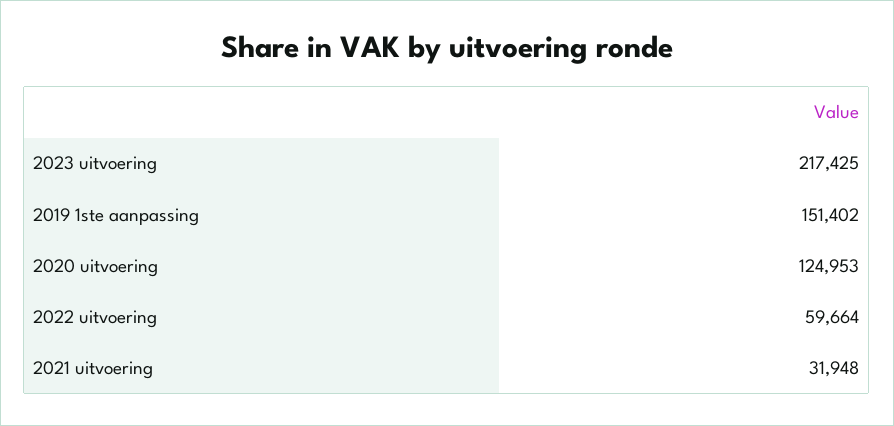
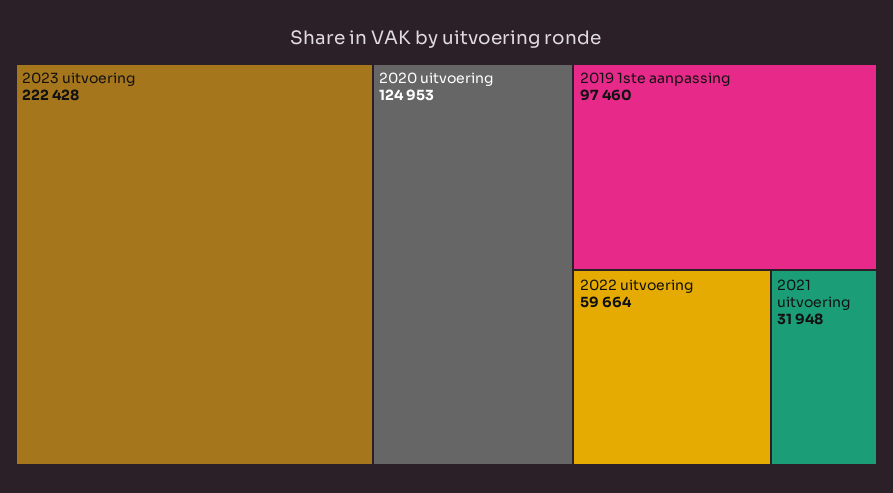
  {
-   "2023 uitvoering": 217425,
+   "2023 uitvoering": 222428,
-   "2019 1ste aanpassing": 151402,
+   "2019 1ste aanpassing": 97460,
    "2020 uitvoering": 124953,
    "2022 uitvoering": 59664,
    "2021 uitvoering": 31948
  }

